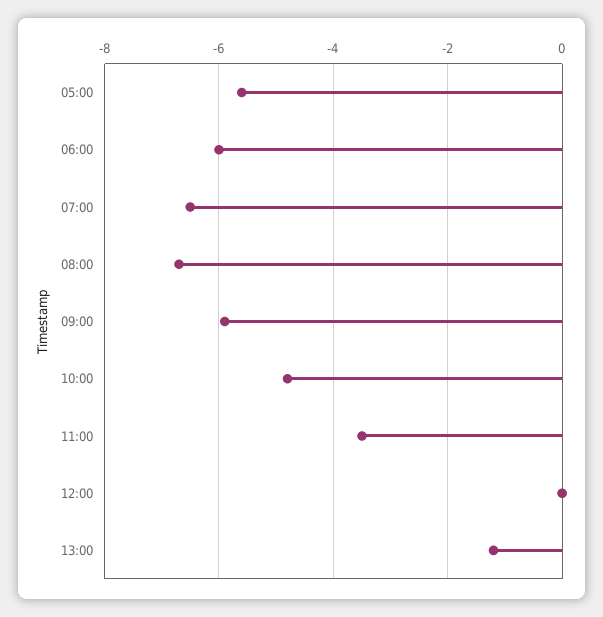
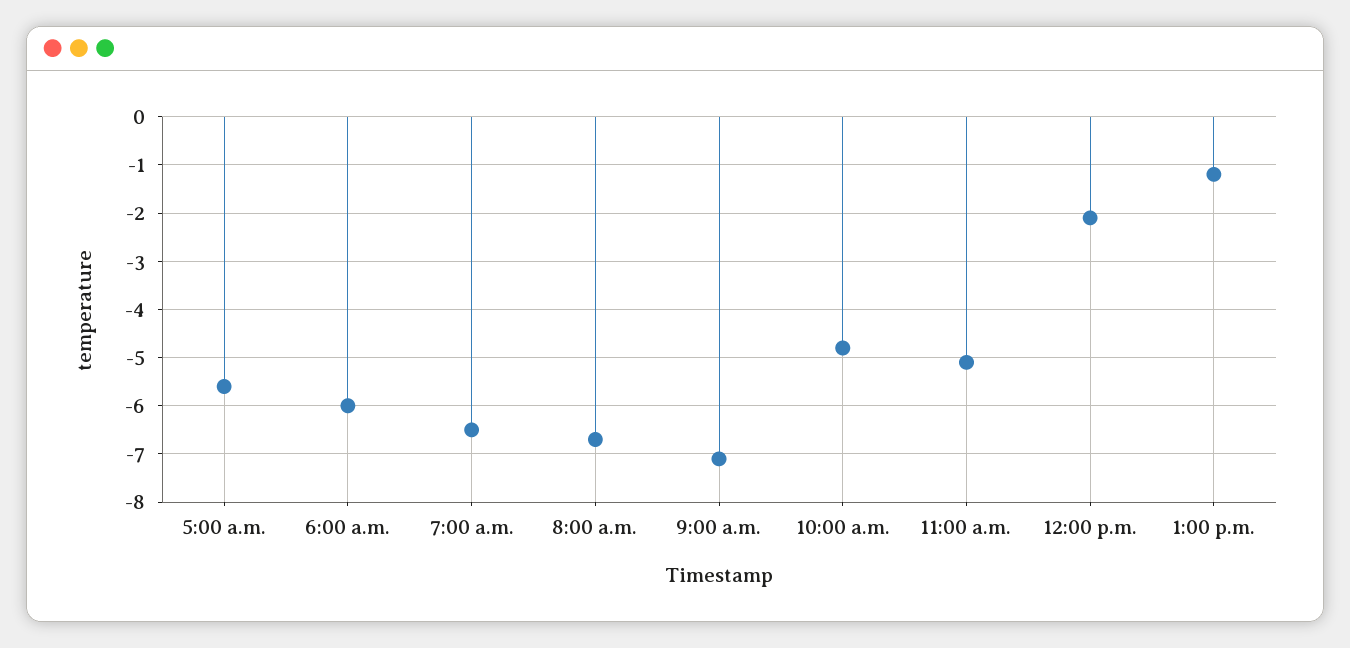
  {
    "05:00": -5.5,
    "06:00": -6,
    "07:00": -6.5,
    "08:00": -6.5,
-   "09:00": -6,
+   "09:00": -7,
    "10:00": -5,
-   "11:00": -3.5,
+   "11:00": -5,
-   "12:00": 0,
+   "12:00": -2,
    "13:00": -1
  }

